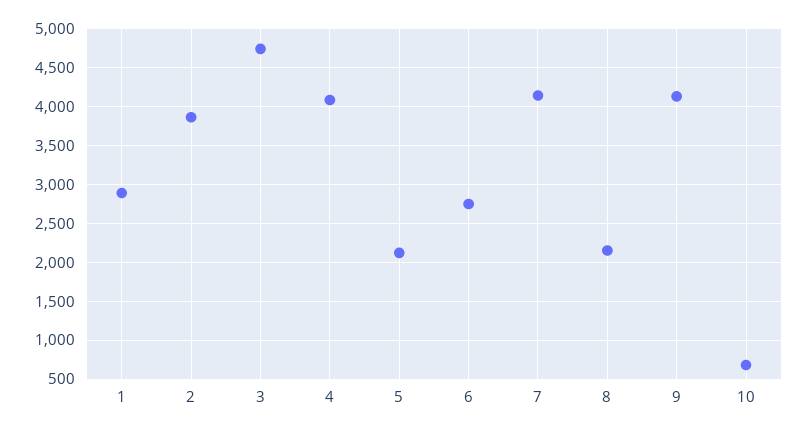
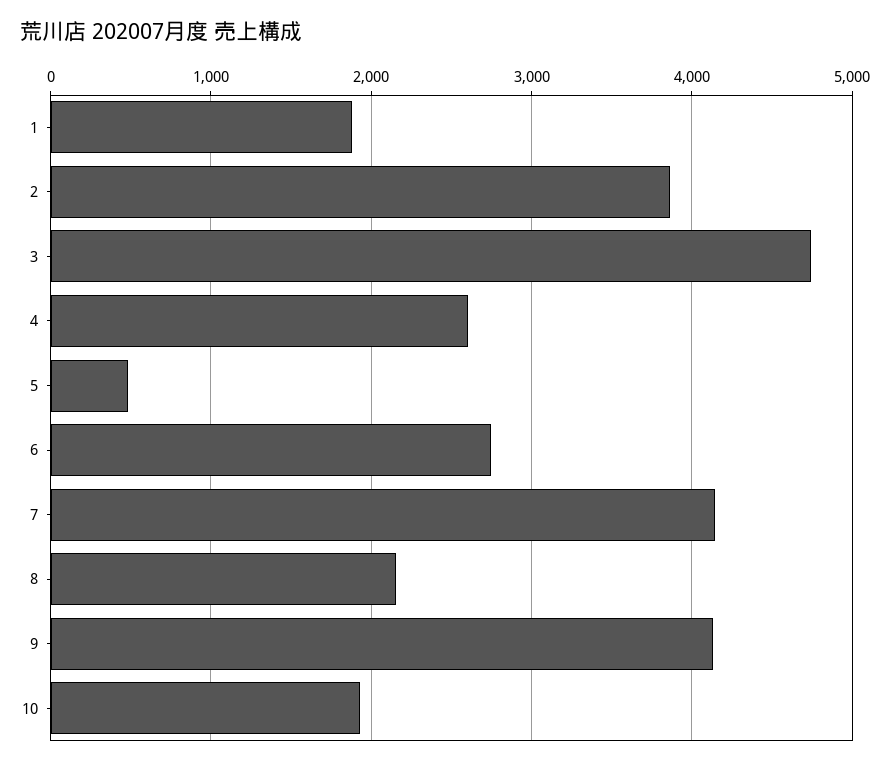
  {
-   "1": 2900,
+   "1": 1900,
    "2": 3900,
    "3": 4700,
-   "4": 4100,
+   "4": 2600,
-   "5": 2100,
+   "5": 500,
    "6": 2800,
    "7": 4100,
    "8": 2200,
    "9": 4100,
-   "10": 700
+   "10": 1900
  }

